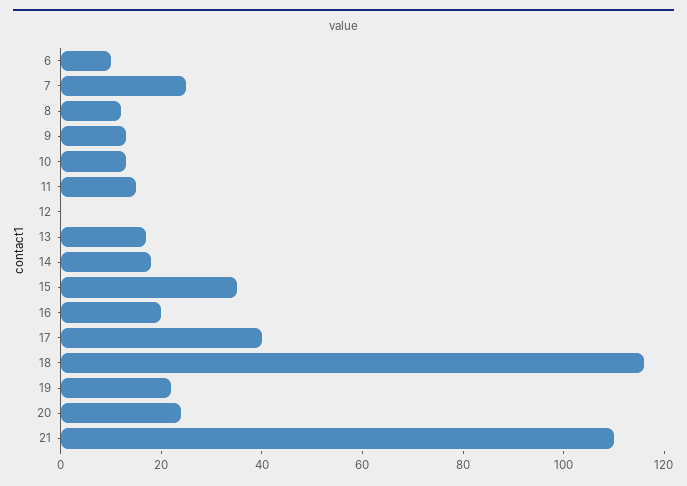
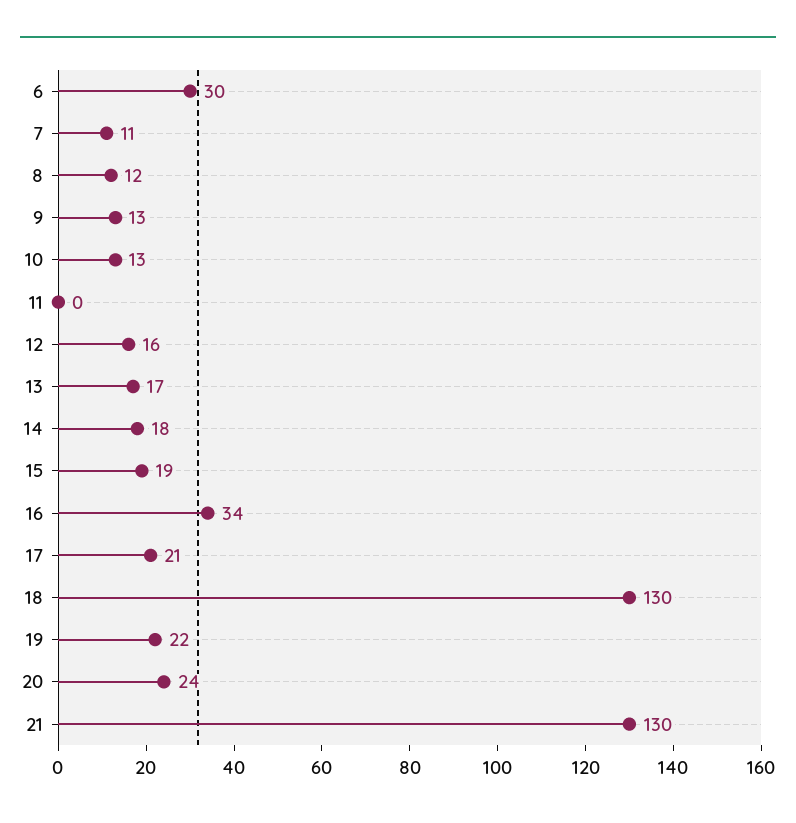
  {
-   "6": 10,
+   "6": 30,
-   "7": 25,
+   "7": 11,
    "8": 12,
    "9": 13,
    "10": 13,
-   "11": 15,
+   "11": 0,
-   "12": 0,
+   "12": 16,
    "13": 17,
    "14": 18,
-   "15": 35,
+   "15": 19,
-   "16": 20,
+   "16": 34,
-   "17": 40,
+   "17": 21,
-   "18": 115,
+   "18": 130,
    "19": 22,
    "20": 24,
-   "21": 110
+   "21": 130
  }

